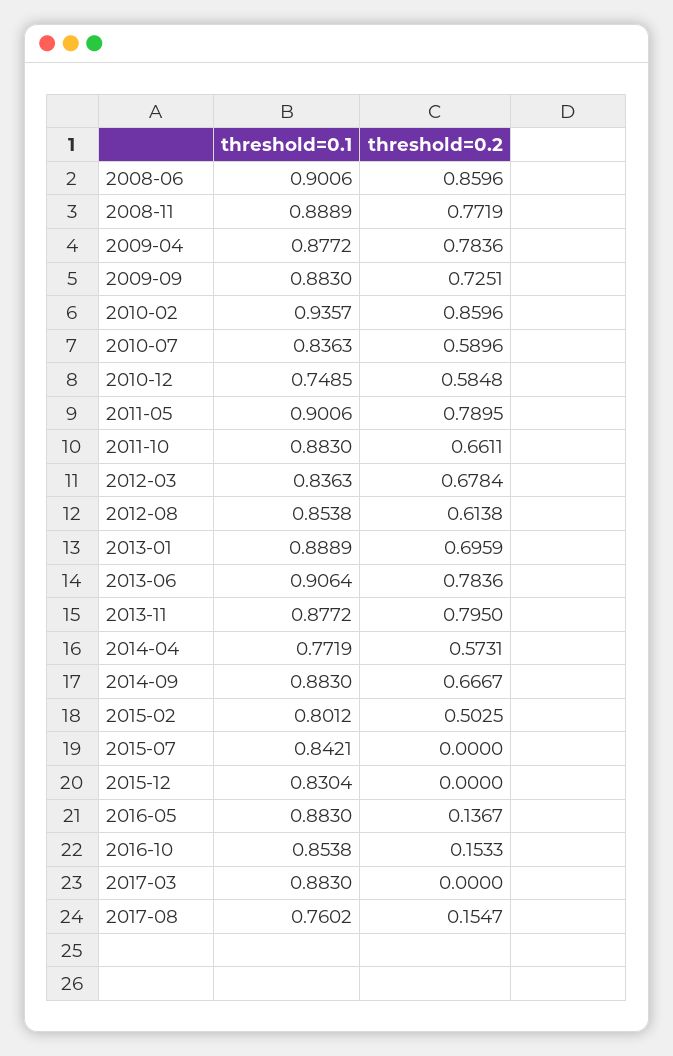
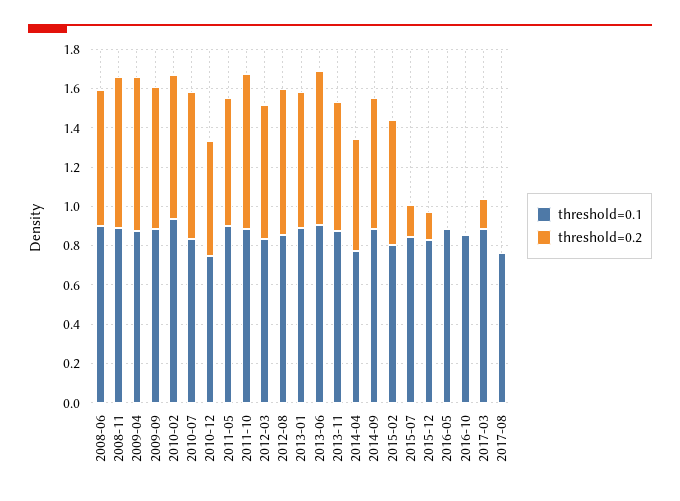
  {
    "threshold=0.1": {
      "2008-06": 0.9006,
      "2008-11": 0.8889,
      "2009-04": 0.8772,
      "2009-09": 0.883,
      "2010-02": 0.9357,
      "2010-07": 0.8363,
      "2010-12": 0.7485,
      "2011-05": 0.9006,
      "2011-10": 0.883,
      "2012-03": 0.8363,
      "2012-08": 0.8538,
      "2013-01": 0.8889,
      "2013-06": 0.9064,
      "2013-11": 0.8772,
      "2014-04": 0.7719,
      "2014-09": 0.883,
      "2015-02": 0.8012,
      "2015-07": 0.8421,
      "2015-12": 0.8304,
      "2016-05": 0.883,
      "2016-10": 0.8538,
      "2017-03": 0.883,
      "2017-08": 0.7602
    },
    "threshold=0.2": {
-     "2008-06": 0.8596,
+     "2008-06": 0.7,
      "2008-11": 0.7719,
      "2009-04": 0.7836,
      "2009-09": 0.7251,
-     "2010-02": 0.8596,
+     "2010-02": 0.75,
-     "2010-07": 0.5896,
+     "2010-07": 0.75,
      "2010-12": 0.5848,
-     "2011-05": 0.7895,
+     "2011-05": 0.65,
-     "2011-10": 0.6611,
+     "2011-10": 0.8,
      "2012-03": 0.6784,
-     "2012-08": 0.6138,
+     "2012-08": 0.75,
      "2013-01": 0.6959,
      "2013-06": 0.7836,
-     "2013-11": 0.795,
+     "2013-11": 0.65,
      "2014-04": 0.5731,
      "2014-09": 0.6667,
-     "2015-02": 0.5025,
+     "2015-02": 0.65,
-     "2015-07": 0,
+     "2015-07": 0.15,
-     "2015-12": 0,
+     "2015-12": 0.15,
-     "2016-05": 0.1367,
+     "2016-05": 0,
-     "2016-10": 0.1533,
+     "2016-10": 0,
-     "2017-03": 0,
+     "2017-03": 0.15,
-     "2017-08": 0.1547
+     "2017-08": 0
    }
  }

